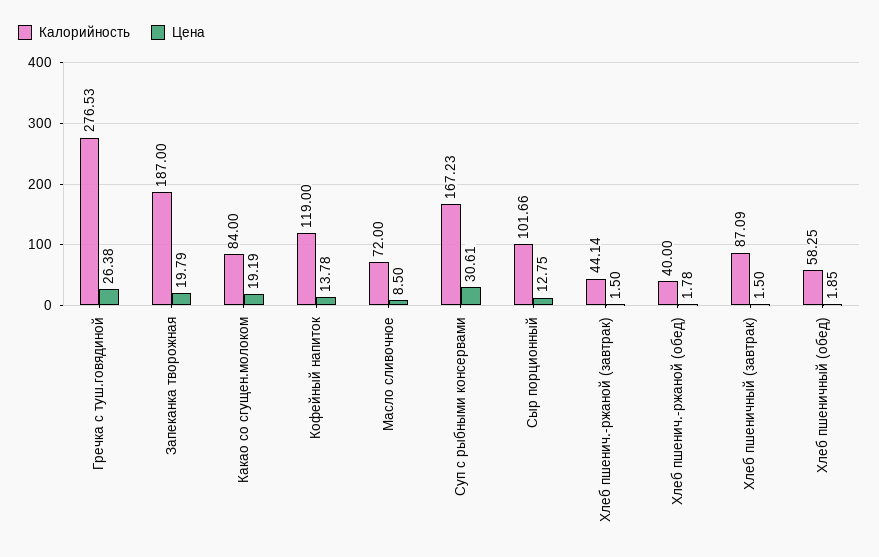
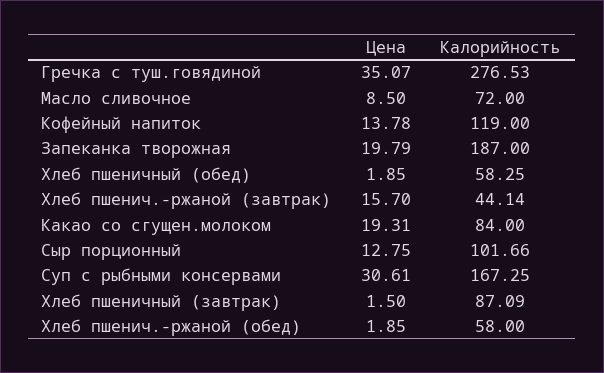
  {
    "Калорийность": {
      "Гречка с туш.говядиной": 276.53,
      "Запеканка творожная": 187,
      "Какао со сгущен.молоком": 84,
      "Кофейный напиток": 119,
      "Масло сливочное": 72,
-     "Суп с рыбными консервами": 167.23,
+     "Суп с рыбными консервами": 167.25,
      "Сыр порционный": 101.66,
      "Хлеб пшенич.-ржаной (завтрак)": 44.14,
-     "Хлеб пшенич.-ржаной (обед)": 40,
+     "Хлеб пшенич.-ржаной (обед)": 58,
      "Хлеб пшеничный (завтрак)": 87.09,
      "Хлеб пшеничный (обед)": 58.25
    },
    "Цена": {
-     "Гречка с туш.говядиной": 26.38,
+     "Гречка с туш.говядиной": 35.07,
      "Запеканка творожная": 19.79,
-     "Какао со сгущен.молоком": 19.19,
+     "Какао со сгущен.молоком": 19.31,
      "Кофейный напиток": 13.78,
      "Масло сливочное": 8.5,
      "Суп с рыбными консервами": 30.61,
      "Сыр порционный": 12.75,
-     "Хлеб пшенич.-ржаной (завтрак)": 1.5,
+     "Хлеб пшенич.-ржаной (завтрак)": 15.7,
-     "Хлеб пшенич.-ржаной (обед)": 1.78,
+     "Хлеб пшенич.-ржаной (обед)": 1.85,
      "Хлеб пшеничный (завтрак)": 1.5,
      "Хлеб пшеничный (обед)": 1.85
    }
  }

